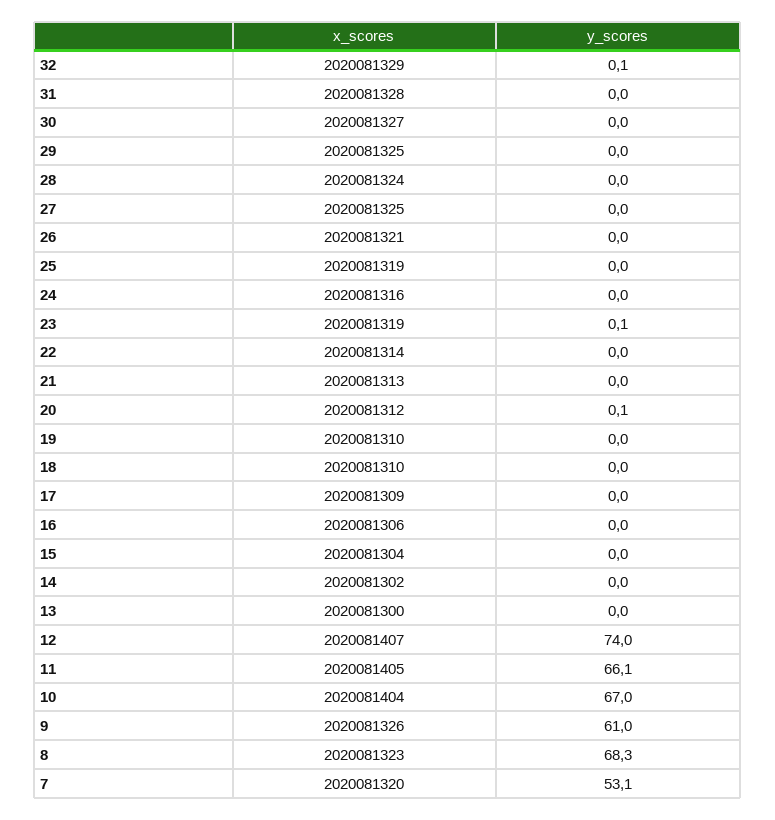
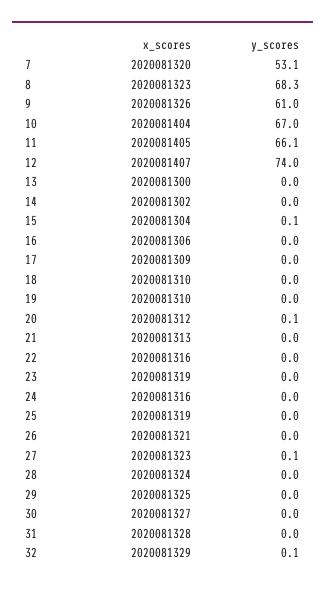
  {
    "x_scores": {
      "32": 2020081329,
      "31": 2020081328,
      "30": 2020081327,
      "29": 2020081325,
      "28": 2020081324,
-     "27": 2020081325,
+     "27": 2020081323,
      "26": 2020081321,
      "25": 2020081319,
      "24": 2020081316,
      "23": 2020081319,
-     "22": 2020081314,
+     "22": 2020081316,
      "21": 2020081313,
      "20": 2020081312,
      "19": 2020081310,
      "18": 2020081310,
      "17": 2020081309,
      "16": 2020081306,
      "15": 2020081304,
      "14": 2020081302,
      "13": 2020081300,
      "12": 2020081407,
      "11": 2020081405,
      "10": 2020081404,
      "9": 2020081326,
      "8": 2020081323,
      "7": 2020081320
    },
    "y_scores": {
      "32": 0.1,
      "31": 0,
      "30": 0,
      "29": 0,
      "28": 0,
-     "27": 0,
+     "27": 0.1,
      "26": 0,
      "25": 0,
      "24": 0,
-     "23": 0.1,
+     "23": 0,
      "22": 0,
      "21": 0,
      "20": 0.1,
      "19": 0,
      "18": 0,
      "17": 0,
      "16": 0,
-     "15": 0,
+     "15": 0.1,
      "14": 0,
      "13": 0,
      "12": 74,
      "11": 66.1,
      "10": 67,
      "9": 61,
      "8": 68.3,
      "7": 53.1
    }
  }

